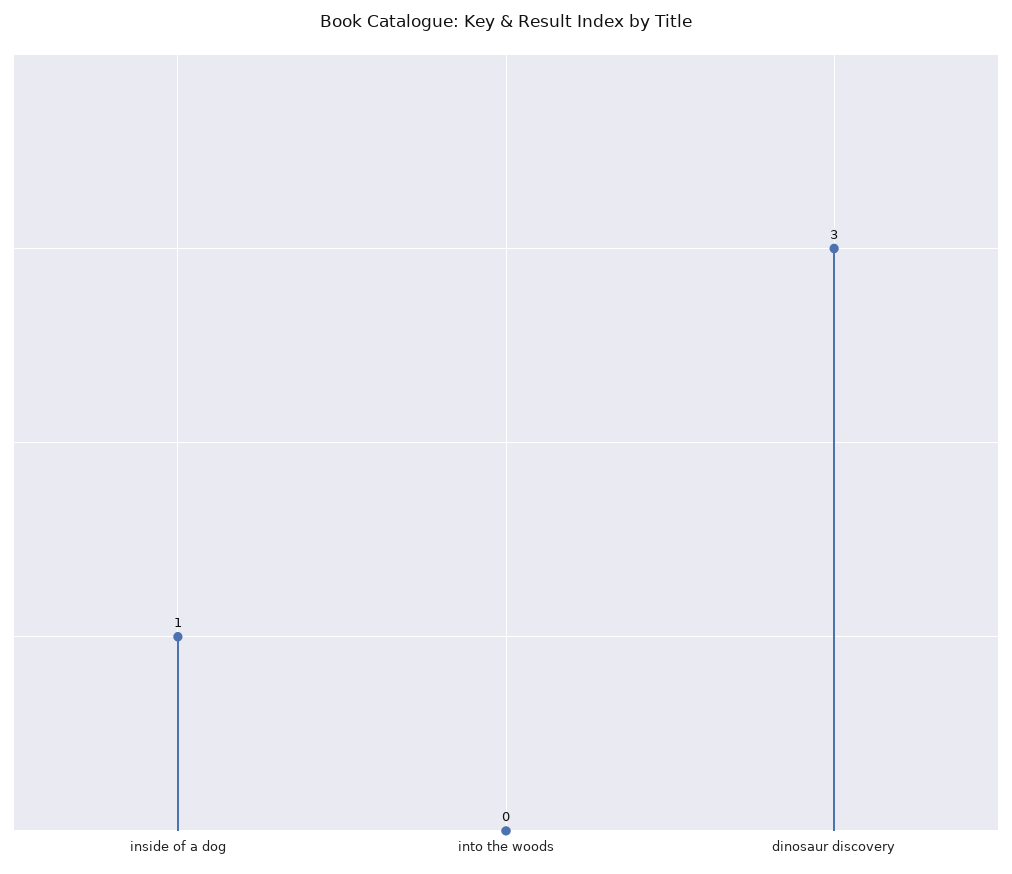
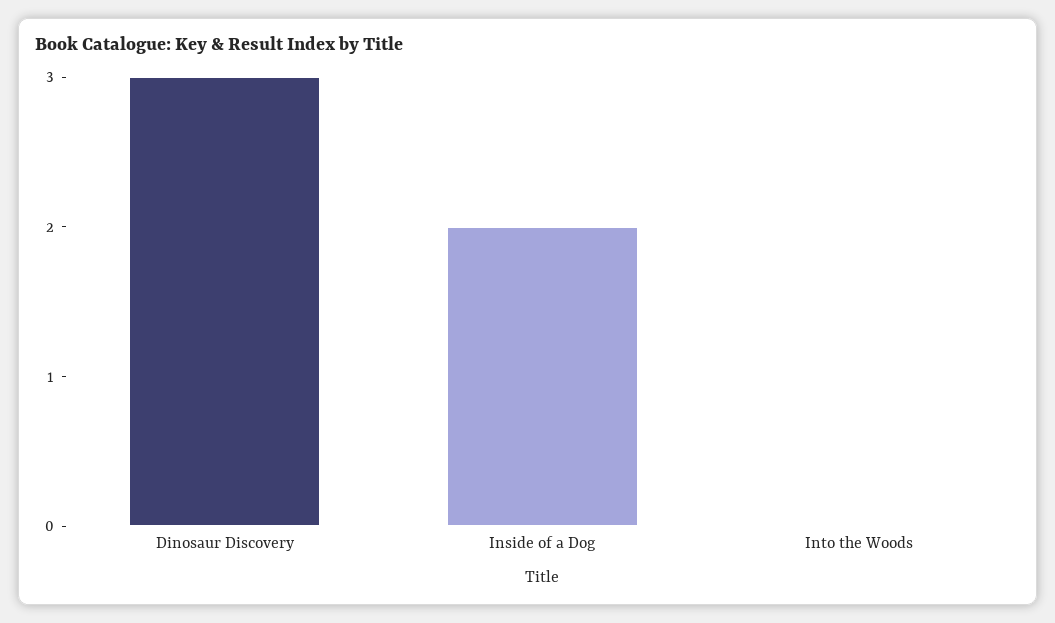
  {
-   "inside of a dog": 1,
+   "inside of a dog": 2,
    "into the woods": 0,
    "dinosaur discovery": 3
  }

